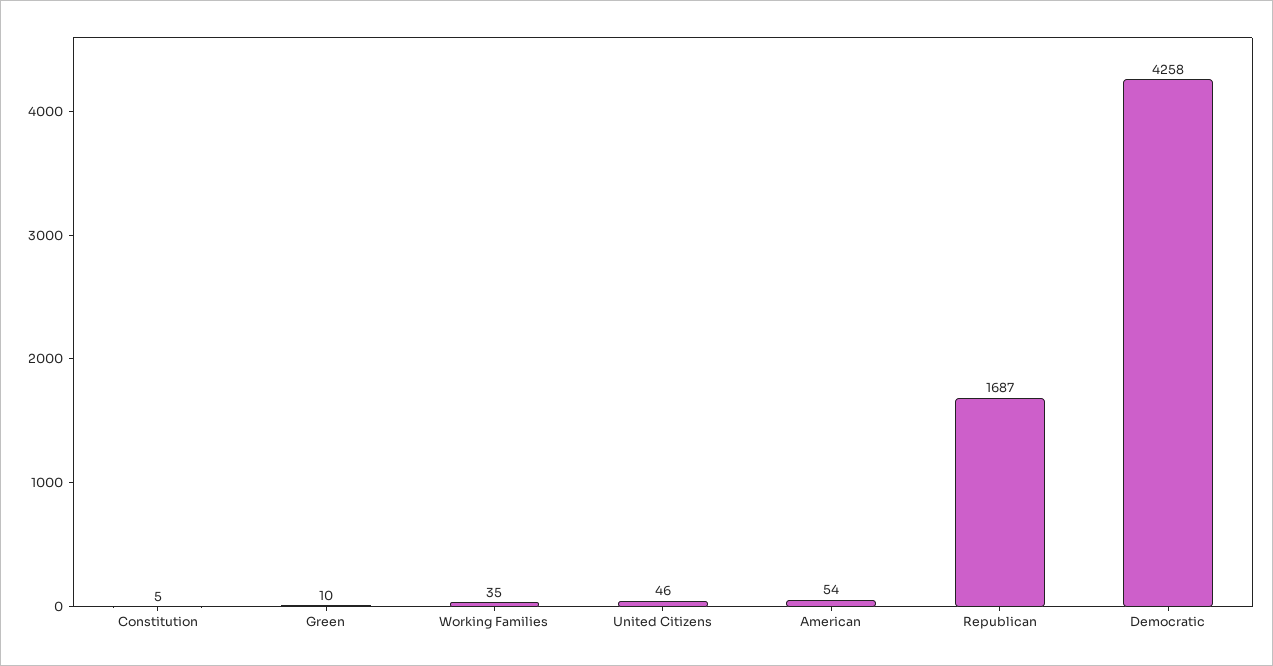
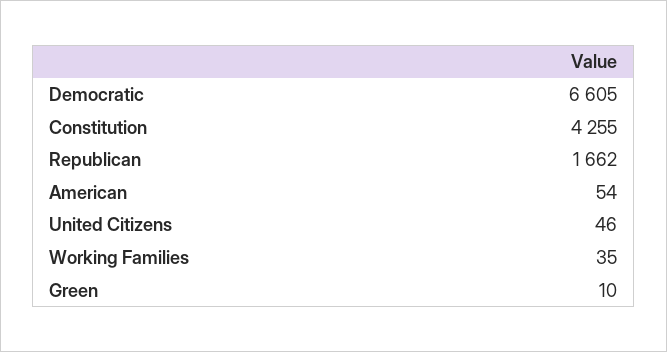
  {
-   "Constitution": 5,
+   "Constitution": 4255,
    "Green": 10,
    "Working Families": 35,
    "United Citizens": 46,
    "American": 54,
-   "Republican": 1687,
+   "Republican": 1662,
-   "Democratic": 4258
+   "Democratic": 6605
  }

